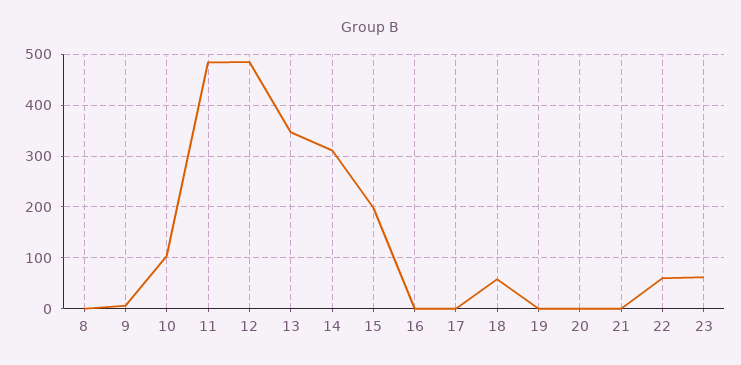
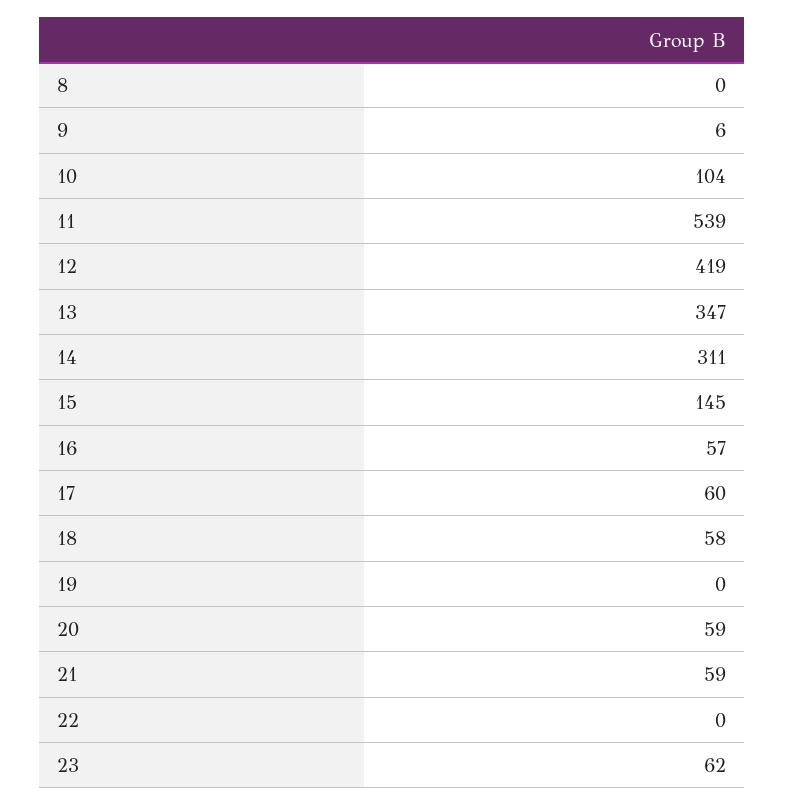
  {
    "8": 0,
    "9": 6,
    "10": 104,
-   "11": 480,
+   "11": 539,
-   "12": 480,
+   "12": 419,
    "13": 347,
    "14": 311,
-   "15": 200,
+   "15": 145,
-   "16": 0,
+   "16": 57,
-   "17": 0,
+   "17": 60,
    "18": 58,
    "19": 0,
-   "20": 0,
+   "20": 59,
-   "21": 0,
+   "21": 59,
-   "22": 60,
+   "22": 0,
    "23": 62
  }

